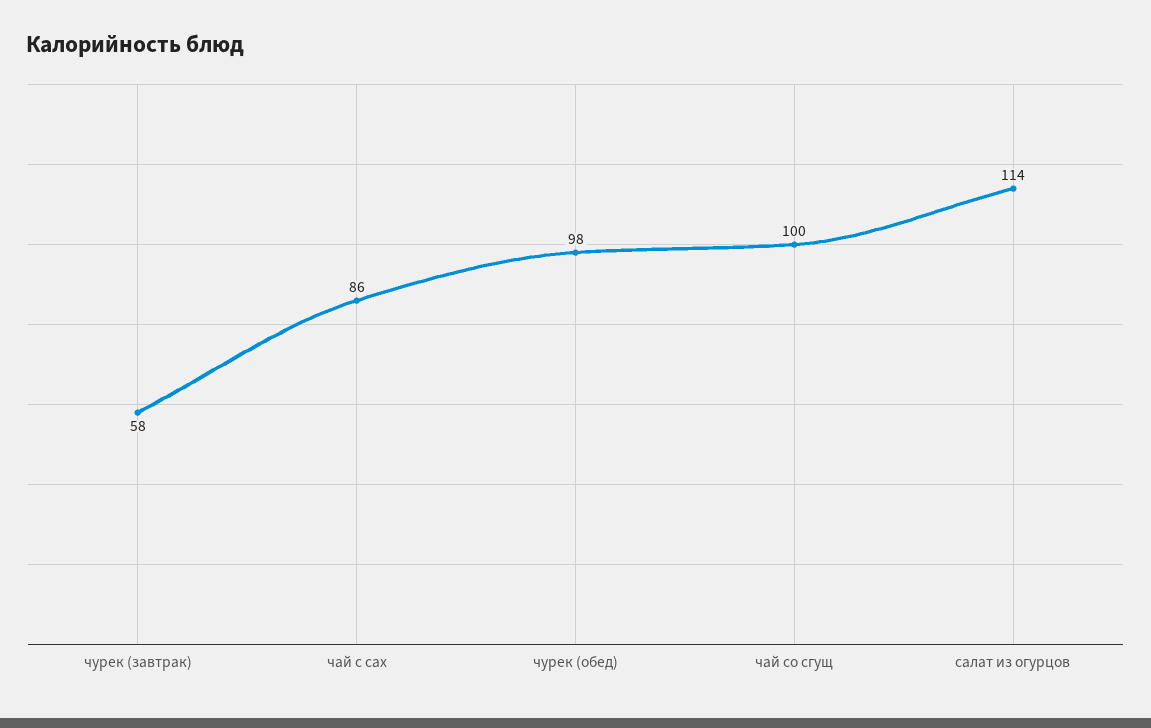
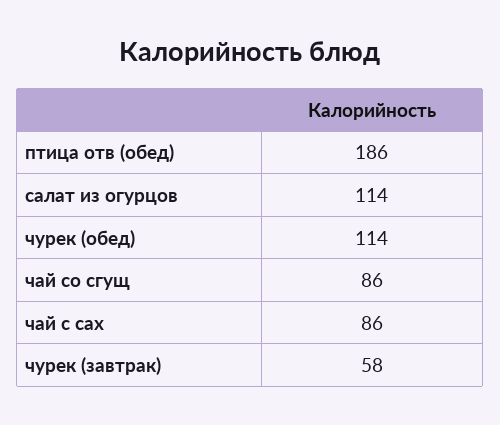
  {
    "чурек (завтрак)": 58,
    "чай с сах": 86,
-   "чурек (обед)": 98,
+   "чурек (обед)": 114,
-   "чай со сгущ": 100,
+   "чай со сгущ": 86,
-   "салат из огурцов": 114
+   "салат из огурцов": 114,
+   "птица отв (обед)": 186
  }

